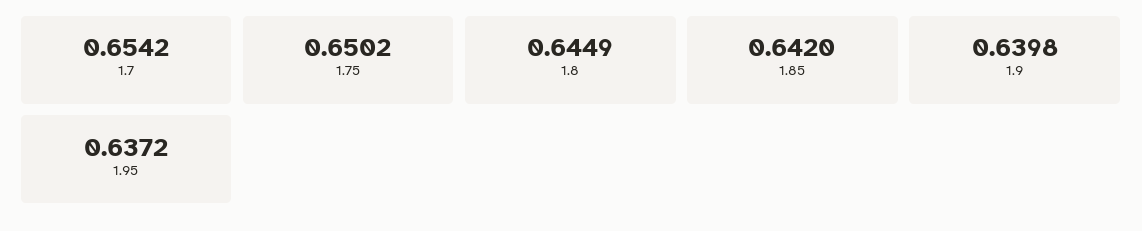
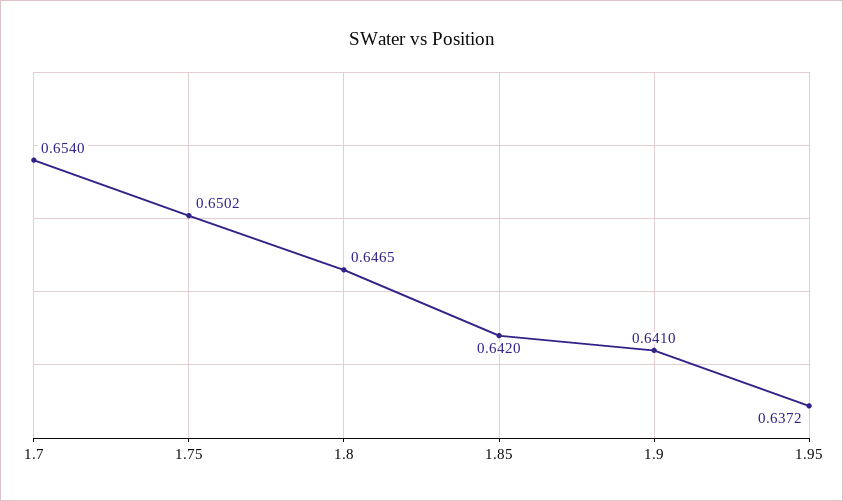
  {
-   "1.7": 0.6542,
+   "1.7": 0.654,
    "1.75": 0.6502,
-   "1.8": 0.6449,
+   "1.8": 0.6465,
    "1.85": 0.642,
-   "1.9": 0.6398,
+   "1.9": 0.641,
    "1.95": 0.6372
  }

